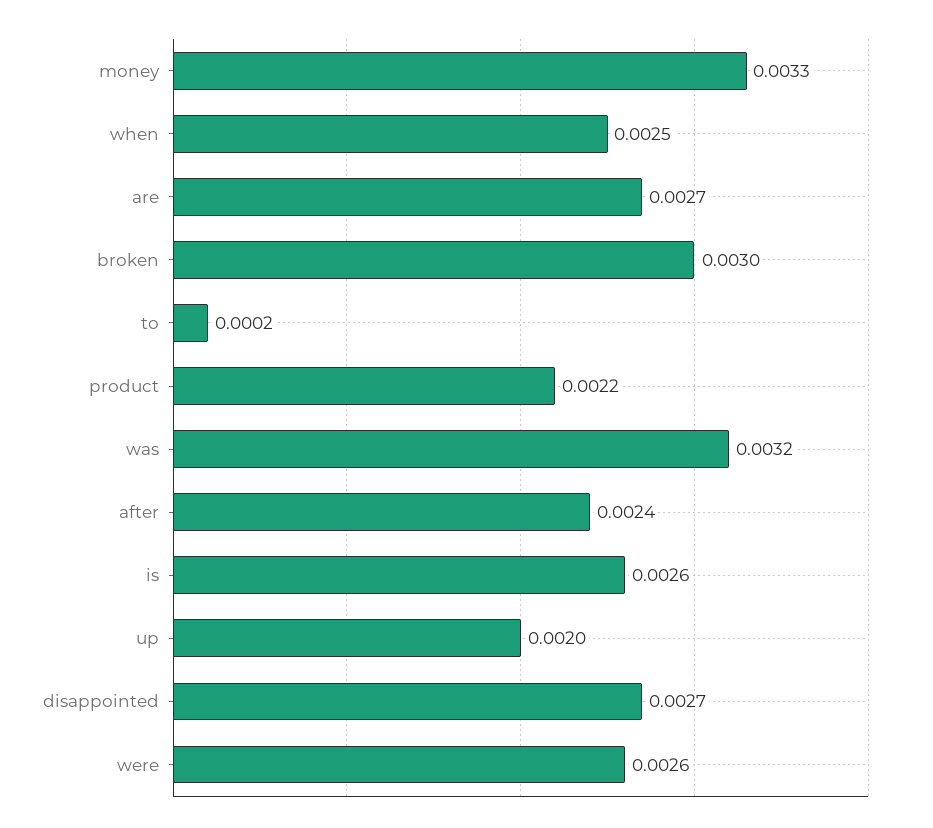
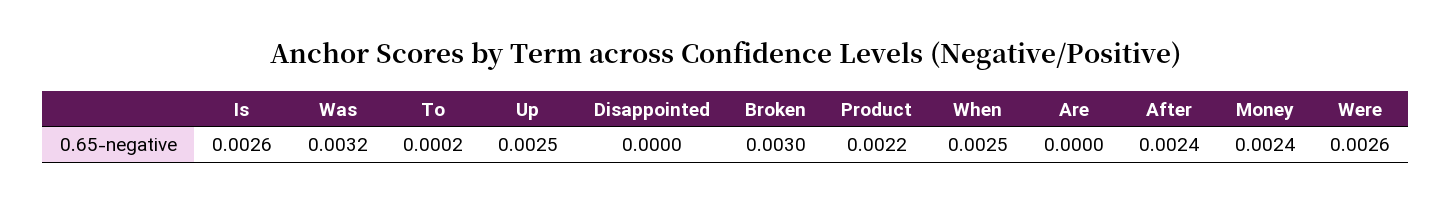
  {
-   "money": 0.0033,
+   "money": 0.0024,
    "when": 0.0025,
-   "are": 0.0027,
+   "are": 0,
    "broken": 0.003,
    "to": 0.0002,
    "product": 0.0022,
    "was": 0.0032,
    "after": 0.0024,
    "is": 0.0026,
-   "up": 0.002,
+   "up": 0.0025,
-   "disappointed": 0.0027,
+   "disappointed": 0,
    "were": 0.0026
  }

